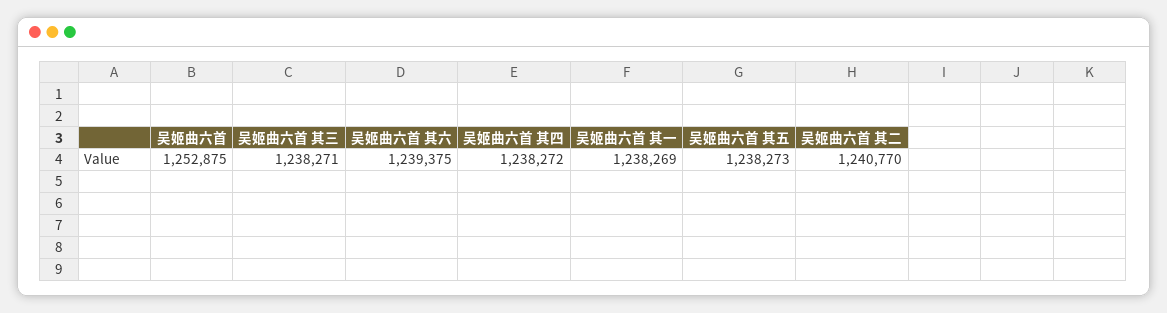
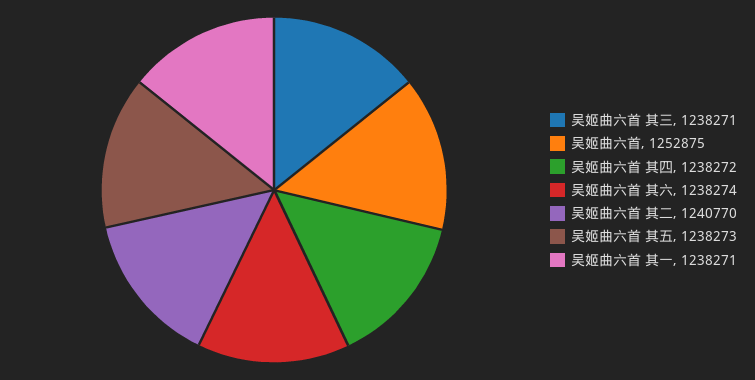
  {
    "吴姬曲六首": 1252875,
    "吴姬曲六首 其三": 1238271,
-   "吴姬曲六首 其六": 1239375,
+   "吴姬曲六首 其六": 1238274,
    "吴姬曲六首 其四": 1238272,
-   "吴姬曲六首 其一": 1238269,
+   "吴姬曲六首 其一": 1238271,
    "吴姬曲六首 其五": 1238273,
    "吴姬曲六首 其二": 1240770
  }

